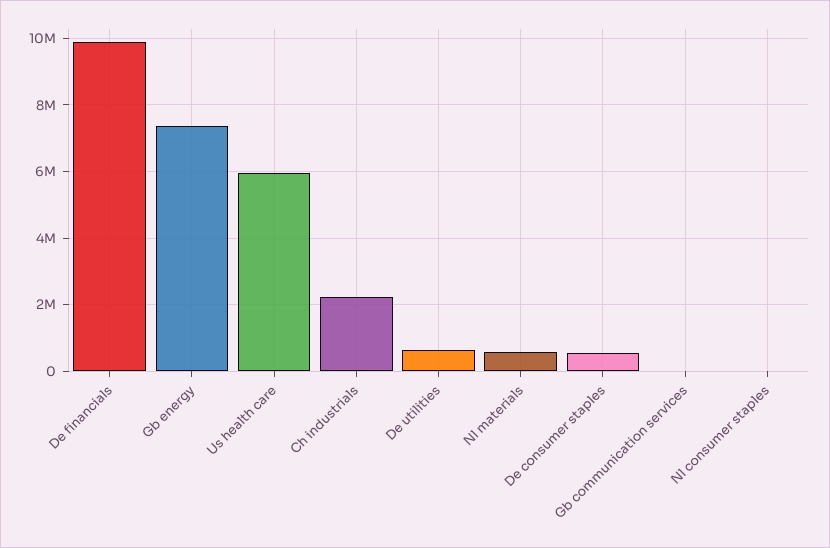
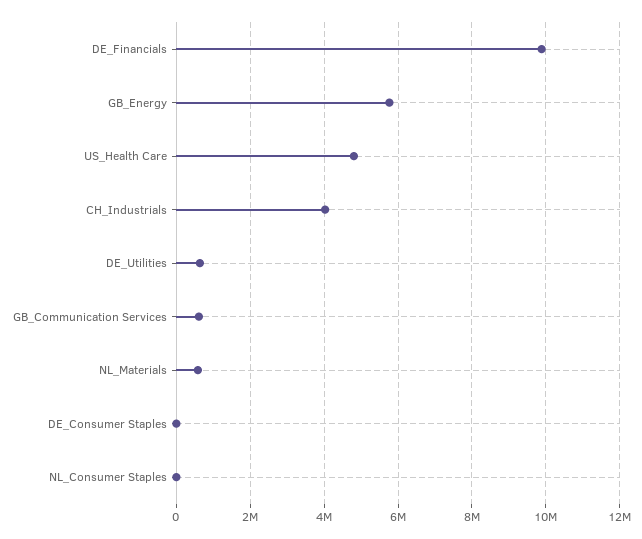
  {
    "De financials": 9800000,
-   "Gb energy": 7400000,
+   "Gb energy": 5800000,
-   "Us health care": 6000000,
+   "Us health care": 4800000,
-   "Ch industrials": 2200000,
+   "Ch industrials": 4000000,
    "De utilities": 600000,
    "Nl materials": 600000,
-   "De consumer staples": 600000,
+   "De consumer staples": 0,
-   "Gb communication services": 0,
+   "Gb communication services": 600000,
    "Nl consumer staples": 0
  }

